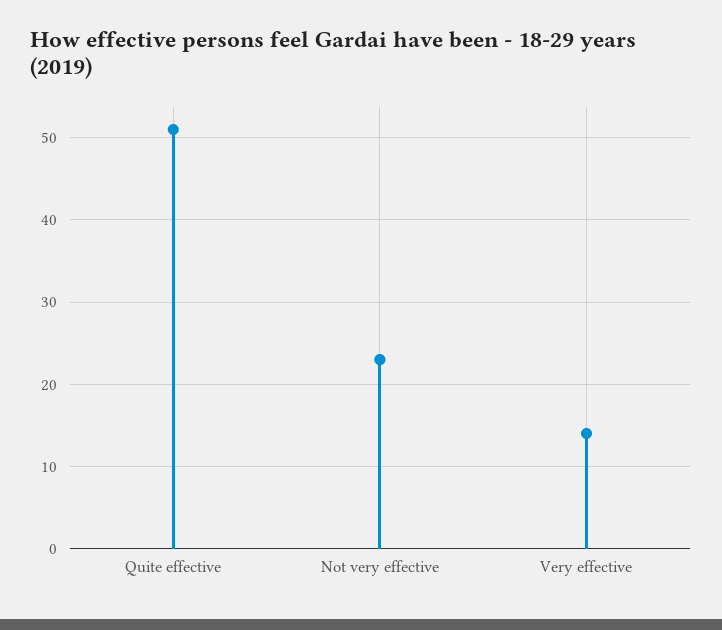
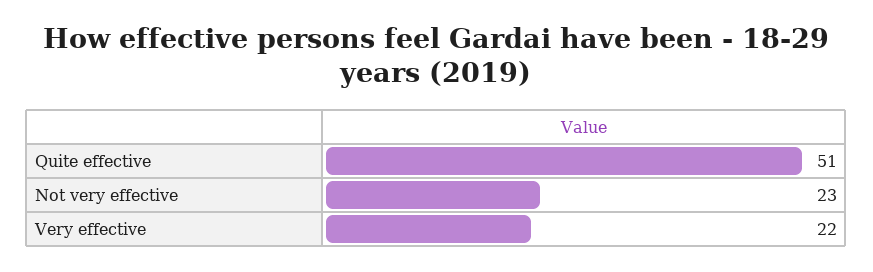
  {
    "Quite effective": 51,
    "Not very effective": 23,
-   "Very effective": 14
+   "Very effective": 22
  }

